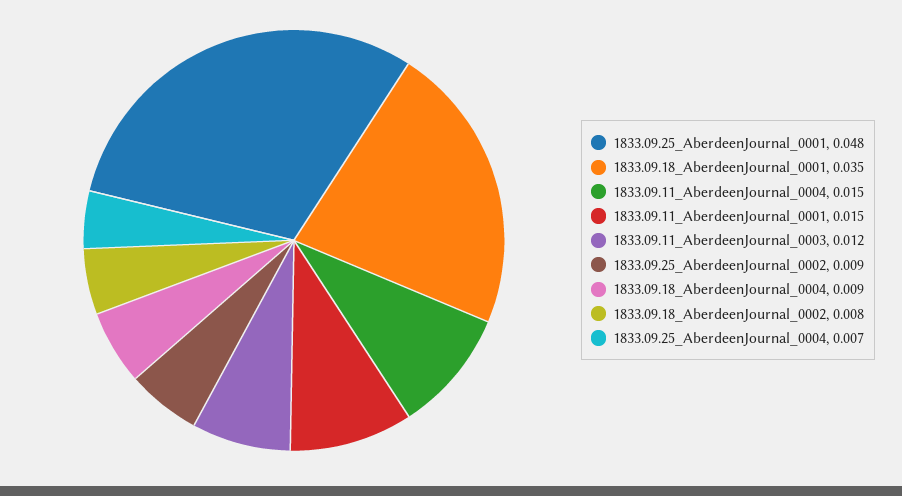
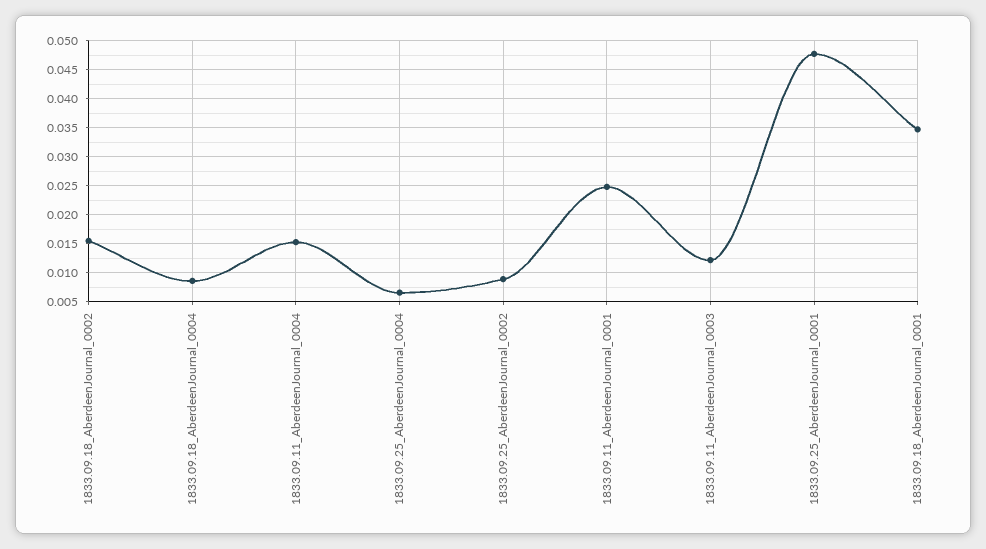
  {
    "1833.09.25_AberdeenJournal_0001": 0.048,
    "1833.09.18_AberdeenJournal_0001": 0.035,
    "1833.09.11_AberdeenJournal_0004": 0.015,
-   "1833.09.11_AberdeenJournal_0001": 0.015,
+   "1833.09.11_AberdeenJournal_0001": 0.025,
    "1833.09.11_AberdeenJournal_0003": 0.012,
    "1833.09.25_AberdeenJournal_0002": 0.009,
    "1833.09.18_AberdeenJournal_0004": 0.009,
-   "1833.09.18_AberdeenJournal_0002": 0.008,
+   "1833.09.18_AberdeenJournal_0002": 0.015,
    "1833.09.25_AberdeenJournal_0004": 0.007
  }

